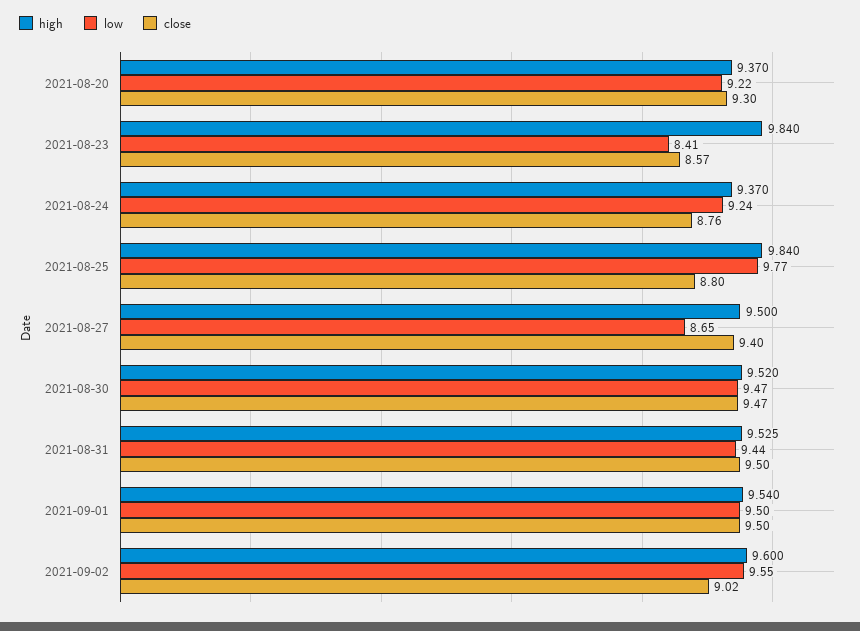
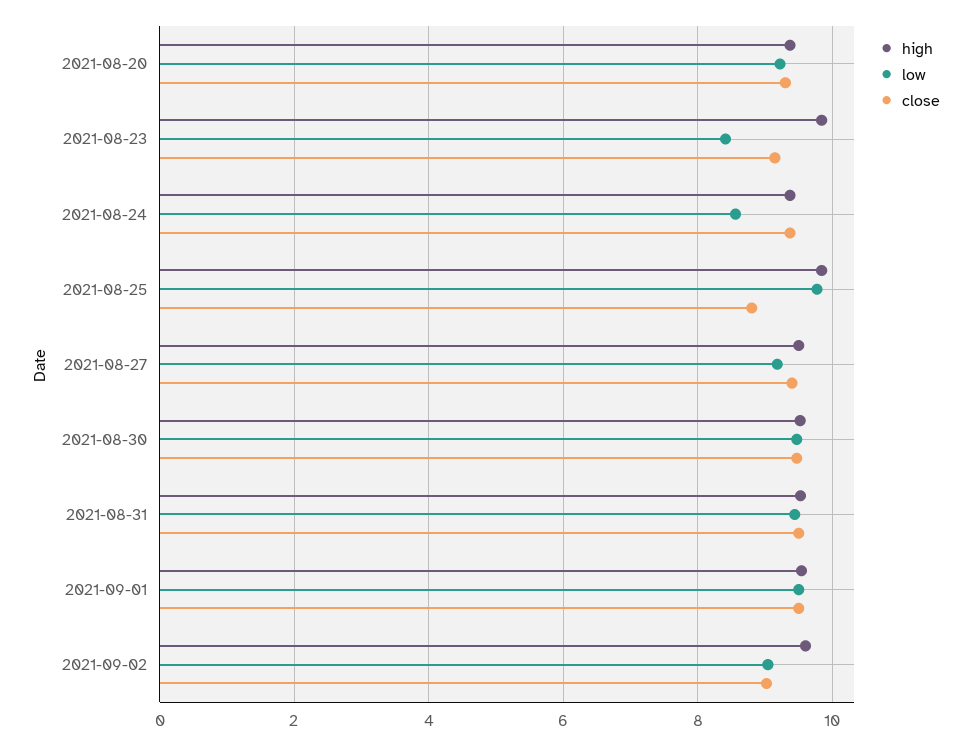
  {
    "high": {
      "2021-08-20": 9.37,
      "2021-08-23": 9.84,
      "2021-08-24": 9.37,
      "2021-08-25": 9.84,
      "2021-08-27": 9.5,
      "2021-08-30": 9.52,
      "2021-08-31": 9.525,
      "2021-09-01": 9.54,
      "2021-09-02": 9.6
    },
    "low": {
      "2021-08-20": 9.22,
      "2021-08-23": 8.41,
-     "2021-08-24": 9.24,
+     "2021-08-24": 8.6,
      "2021-08-25": 9.77,
-     "2021-08-27": 8.65,
+     "2021-08-27": 9.2,
      "2021-08-30": 9.47,
      "2021-08-31": 9.44,
      "2021-09-01": 9.5,
-     "2021-09-02": 9.55
+     "2021-09-02": 9
    },
    "close": {
      "2021-08-20": 9.3,
-     "2021-08-23": 8.57,
+     "2021-08-23": 9.2,
-     "2021-08-24": 8.76,
+     "2021-08-24": 9.4,
      "2021-08-25": 8.8,
      "2021-08-27": 9.4,
      "2021-08-30": 9.47,
      "2021-08-31": 9.5,
      "2021-09-01": 9.5,
      "2021-09-02": 9.02
    }
  }

